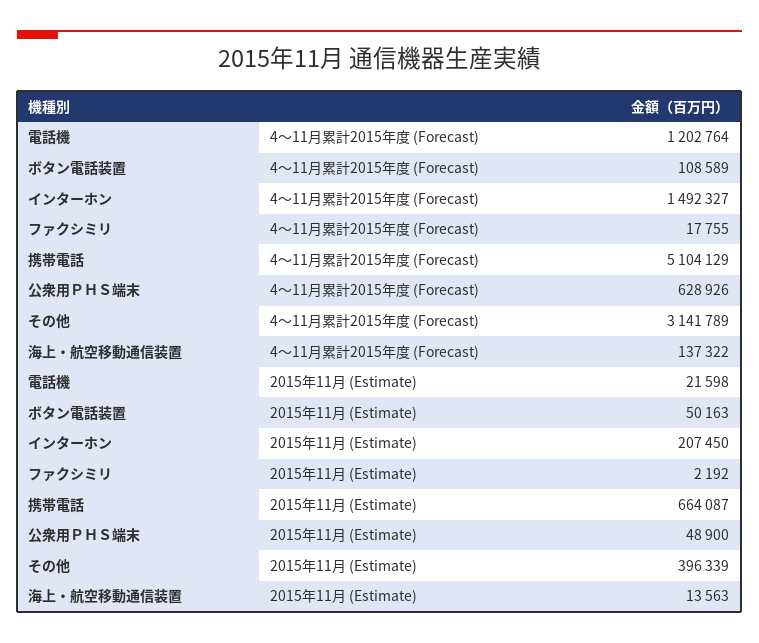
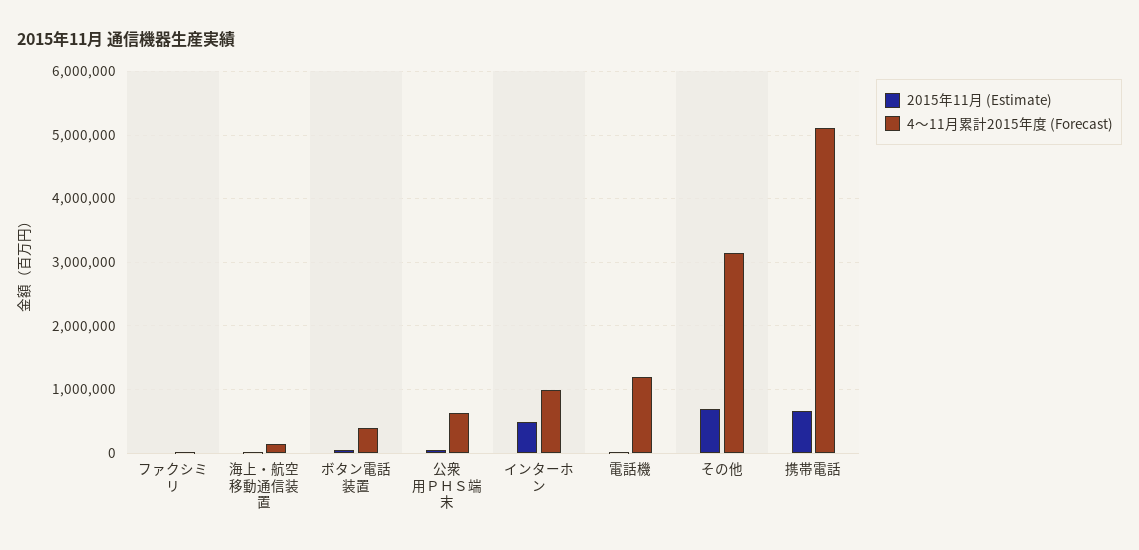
  {
    "4〜11月累計2015年度 (Forecast)": {
      "電話機": 1202764,
-     "ボタン電話装置": 108589,
+     "ボタン電話装置": 400000,
-     "インターホン": 1492327,
+     "インターホン": 1000000,
      "ファクシミリ": 17755,
      "携帯電話": 5104129,
      "公衆用ＰＨＳ端末": 628926,
      "その他": 3141789,
      "海上・航空移動通信装置": 137322
    },
    "2015年11月 (Estimate)": {
      "電話機": 21598,
      "ボタン電話装置": 50163,
-     "インターホン": 207450,
+     "インターホン": 500000,
      "ファクシミリ": 2192,
      "携帯電話": 664087,
      "公衆用ＰＨＳ端末": 48900,
-     "その他": 396339,
+     "その他": 700000,
      "海上・航空移動通信装置": 13563
    }
  }

